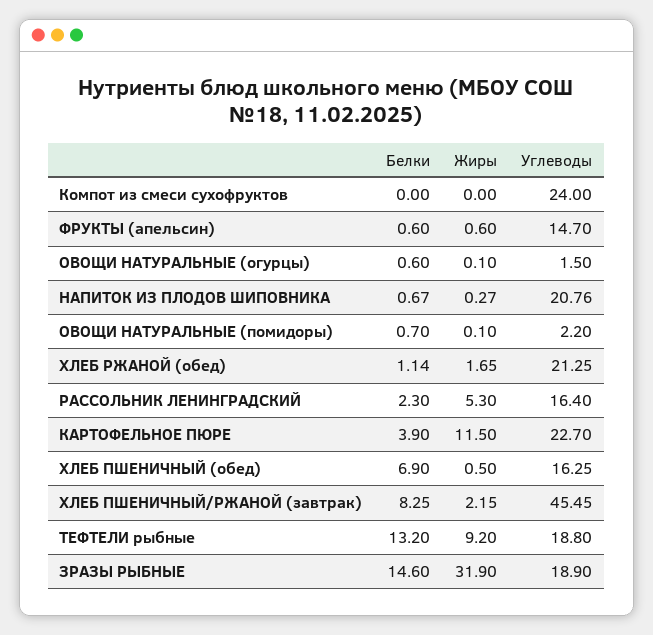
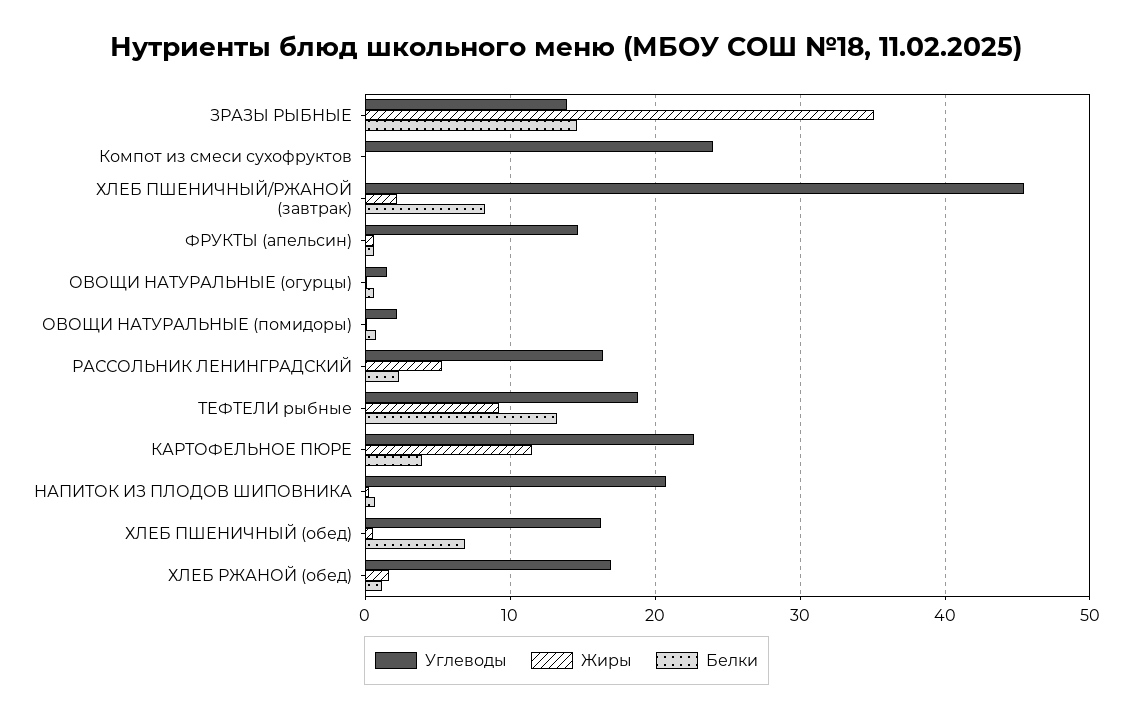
  {
    "Белки": {
      "Компот из смеси сухофруктов": 0,
      "ФРУКТЫ (апельсин)": 0.6,
      "ОВОЩИ НАТУРАЛЬНЫЕ (огурцы)": 0.6,
      "НАПИТОК ИЗ ПЛОДОВ ШИПОВНИКА": 0.67,
      "ОВОЩИ НАТУРАЛЬНЫЕ (помидоры)": 0.7,
      "ХЛЕБ РЖАНОЙ (обед)": 1.14,
      "РАССОЛЬНИК ЛЕНИНГРАДСКИЙ": 2.3,
      "КАРТОФЕЛЬНОЕ ПЮРЕ": 3.9,
      "ХЛЕБ ПШЕНИЧНЫЙ (обед)": 6.9,
      "ХЛЕБ ПШЕНИЧНЫЙ/РЖАНОЙ (завтрак)": 8.25,
      "ТЕФТЕЛИ рыбные": 13.2,
      "ЗРАЗЫ РЫБНЫЕ": 14.6
    },
    "Жиры": {
      "Компот из смеси сухофруктов": 0,
      "ФРУКТЫ (апельсин)": 0.6,
      "ОВОЩИ НАТУРАЛЬНЫЕ (огурцы)": 0.1,
      "НАПИТОК ИЗ ПЛОДОВ ШИПОВНИКА": 0.27,
      "ОВОЩИ НАТУРАЛЬНЫЕ (помидоры)": 0.1,
      "ХЛЕБ РЖАНОЙ (обед)": 1.65,
      "РАССОЛЬНИК ЛЕНИНГРАДСКИЙ": 5.3,
      "КАРТОФЕЛЬНОЕ ПЮРЕ": 11.5,
      "ХЛЕБ ПШЕНИЧНЫЙ (обед)": 0.5,
      "ХЛЕБ ПШЕНИЧНЫЙ/РЖАНОЙ (завтрак)": 2.15,
      "ТЕФТЕЛИ рыбные": 9.2,
-     "ЗРАЗЫ РЫБНЫЕ": 31.9
+     "ЗРАЗЫ РЫБНЫЕ": 35
    },
    "Углеводы": {
      "Компот из смеси сухофруктов": 24,
      "ФРУКТЫ (апельсин)": 14.7,
      "ОВОЩИ НАТУРАЛЬНЫЕ (огурцы)": 1.5,
      "НАПИТОК ИЗ ПЛОДОВ ШИПОВНИКА": 20.76,
      "ОВОЩИ НАТУРАЛЬНЫЕ (помидоры)": 2.2,
-     "ХЛЕБ РЖАНОЙ (обед)": 21.25,
+     "ХЛЕБ РЖАНОЙ (обед)": 17,
      "РАССОЛЬНИК ЛЕНИНГРАДСКИЙ": 16.4,
      "КАРТОФЕЛЬНОЕ ПЮРЕ": 22.7,
      "ХЛЕБ ПШЕНИЧНЫЙ (обед)": 16.25,
      "ХЛЕБ ПШЕНИЧНЫЙ/РЖАНОЙ (завтрак)": 45.45,
      "ТЕФТЕЛИ рыбные": 18.8,
-     "ЗРАЗЫ РЫБНЫЕ": 18.9
+     "ЗРАЗЫ РЫБНЫЕ": 14
    }
  }

